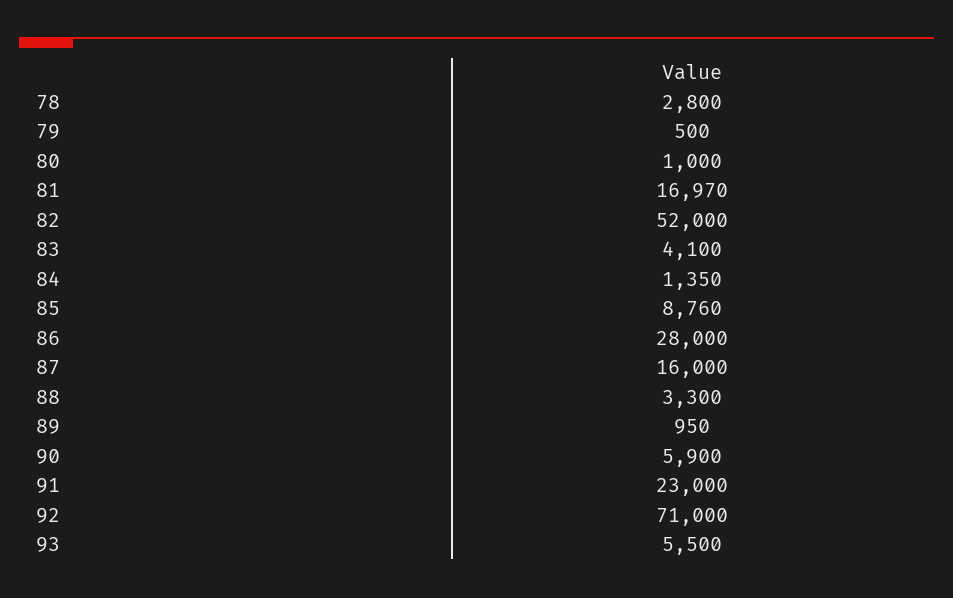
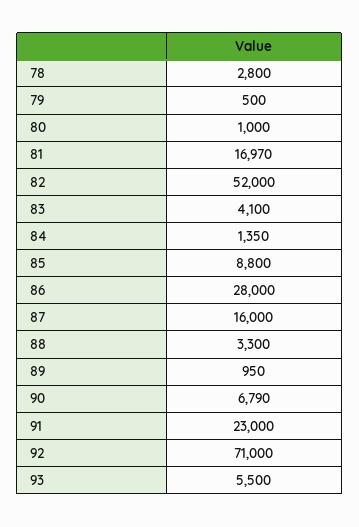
  {
    "78": 2800,
    "79": 500,
    "80": 1000,
    "81": 16970,
    "82": 52000,
    "83": 4100,
    "84": 1350,
-   "85": 8760,
+   "85": 8800,
    "86": 28000,
    "87": 16000,
    "88": 3300,
    "89": 950,
-   "90": 5900,
+   "90": 6790,
    "91": 23000,
    "92": 71000,
    "93": 5500
  }

